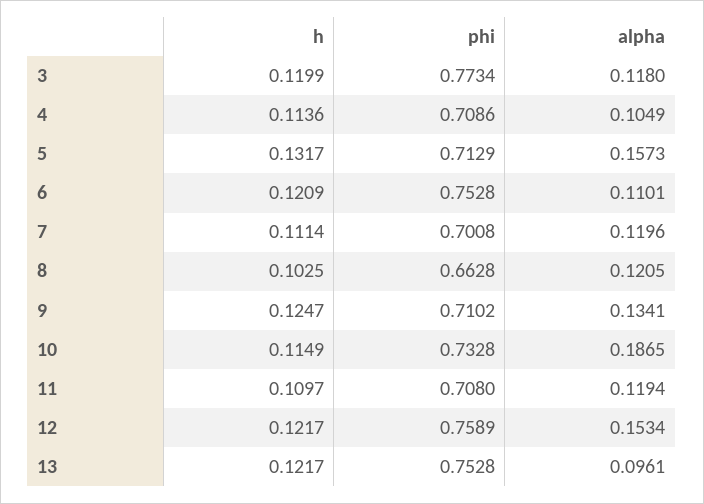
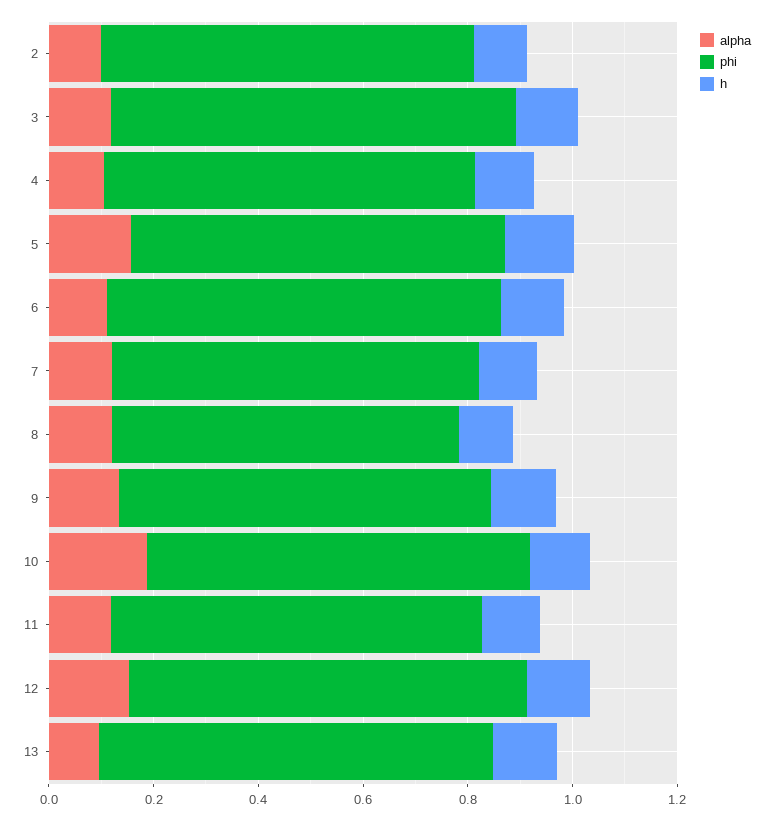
  {
    "h": {
      "3": 0.1199,
      "4": 0.1136,
      "5": 0.1317,
      "6": 0.1209,
      "7": 0.1114,
      "8": 0.1025,
      "9": 0.1247,
      "10": 0.1149,
      "11": 0.1097,
      "12": 0.1217,
-     "13": 0.1217
+     "13": 0.1217,
+     "2": 0.1
    },
    "phi": {
      "3": 0.7734,
      "4": 0.7086,
      "5": 0.7129,
      "6": 0.7528,
      "7": 0.7008,
      "8": 0.6628,
      "9": 0.7102,
      "10": 0.7328,
      "11": 0.708,
      "12": 0.7589,
-     "13": 0.7528
+     "13": 0.7528,
+     "2": 0.7
    },
    "alpha": {
      "3": 0.118,
      "4": 0.1049,
      "5": 0.1573,
      "6": 0.1101,
      "7": 0.1196,
      "8": 0.1205,
      "9": 0.1341,
      "10": 0.1865,
      "11": 0.1194,
      "12": 0.1534,
-     "13": 0.0961
+     "13": 0.0961,
+     "2": 0.1
    }
  }

